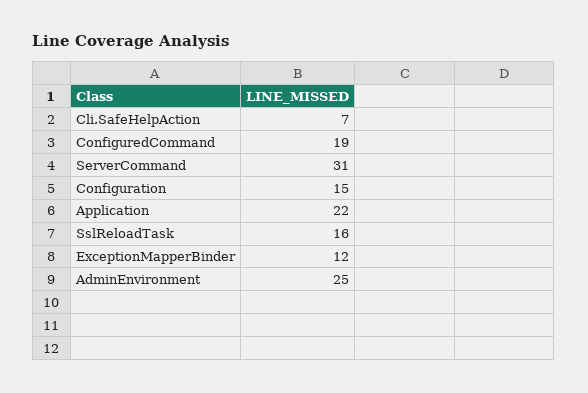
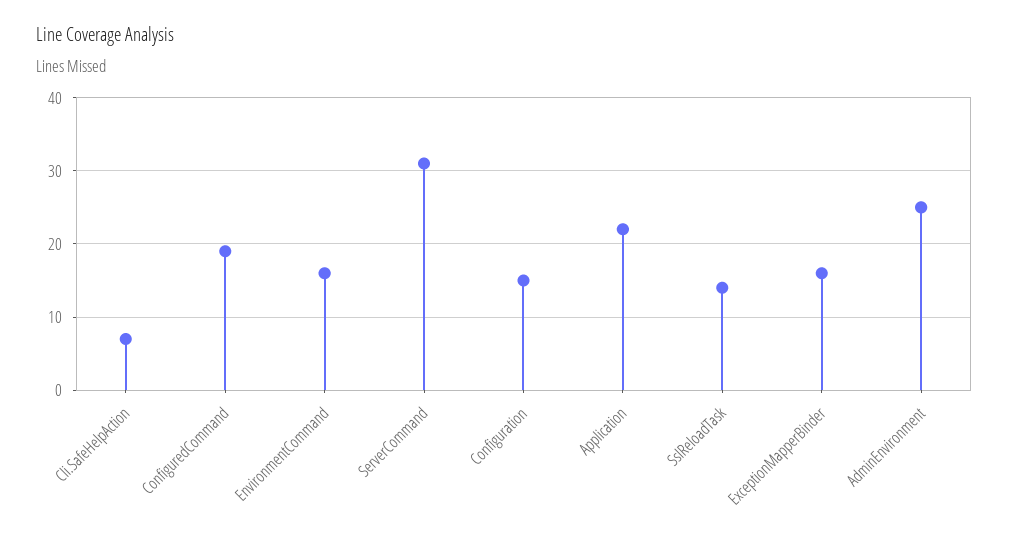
  {
    "Cli.SafeHelpAction": 7,
    "ConfiguredCommand": 19,
    "ServerCommand": 31,
    "Configuration": 15,
    "Application": 22,
-   "SslReloadTask": 16,
+   "SslReloadTask": 14,
-   "ExceptionMapperBinder": 12,
+   "ExceptionMapperBinder": 16,
-   "AdminEnvironment": 25
+   "AdminEnvironment": 25,
+   "EnvironmentCommand": 16
  }

